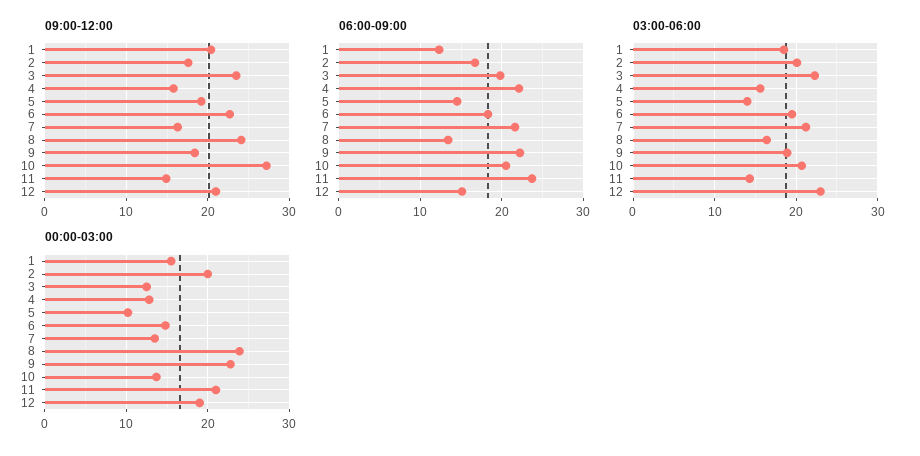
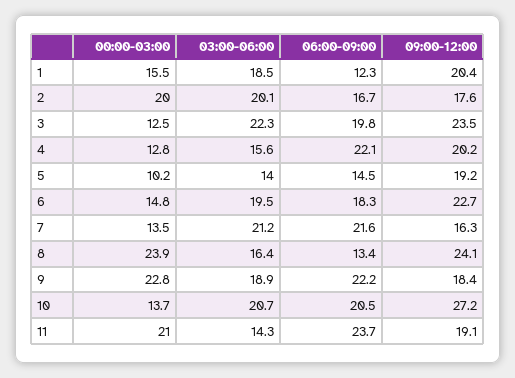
  {
    "09:00-12:00": {
      "1": 20.4,
      "2": 17.6,
      "3": 23.5,
-     "4": 16,
+     "4": 20.2,
      "5": 19.2,
      "6": 22.7,
      "7": 16.3,
      "8": 24.1,
      "9": 18.4,
      "10": 27.2,
-     "11": 15,
+     "11": 19.1
-     "12": 21
    },
    "06:00-09:00": {
      "1": 12.3,
      "2": 16.7,
      "3": 19.8,
      "4": 22.1,
      "5": 14.5,
      "6": 18.3,
      "7": 21.6,
      "8": 13.4,
      "9": 22.2,
      "10": 20.5,
-     "11": 23.7,
+     "11": 23.7
-     "12": 15
    },
    "03:00-06:00": {
      "1": 18.5,
      "2": 20.1,
      "3": 22.3,
      "4": 15.6,
      "5": 14,
      "6": 19.5,
      "7": 21.2,
      "8": 16.4,
      "9": 18.9,
      "10": 20.7,
-     "11": 14.3,
+     "11": 14.3
-     "12": 23
    },
    "00:00-03:00": {
      "1": 15.5,
      "2": 20,
      "3": 12.5,
      "4": 12.8,
      "5": 10.2,
      "6": 14.8,
      "7": 13.5,
      "8": 23.9,
      "9": 22.8,
      "10": 13.7,
-     "11": 21,
+     "11": 21
-     "12": 19
    }
  }

